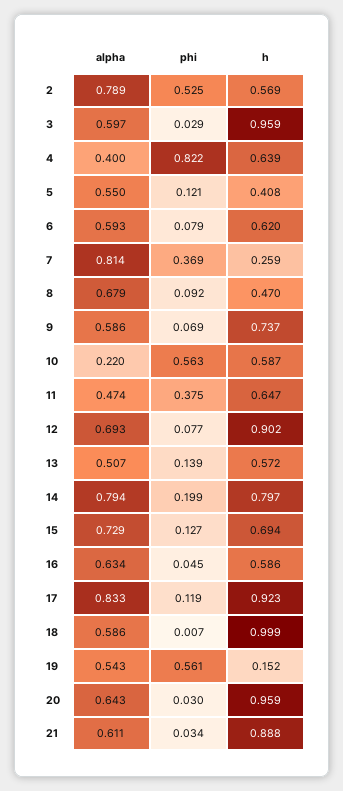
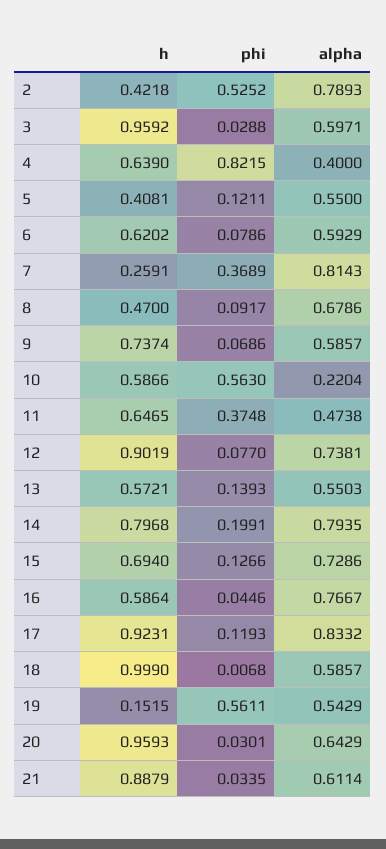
  {
    "alpha": {
      "2": 0.7893,
      "3": 0.5971,
      "4": 0.4,
      "5": 0.55,
      "6": 0.5929,
      "7": 0.8143,
      "8": 0.6786,
      "9": 0.5857,
      "10": 0.2204,
      "11": 0.4738,
-     "12": 0.693,
+     "12": 0.7381,
-     "13": 0.507,
+     "13": 0.5503,
      "14": 0.7935,
      "15": 0.7286,
-     "16": 0.634,
+     "16": 0.7667,
      "17": 0.8332,
      "18": 0.5857,
      "19": 0.5429,
      "20": 0.6429,
      "21": 0.6114
    },
    "phi": {
      "2": 0.5252,
      "3": 0.0288,
      "4": 0.8215,
      "5": 0.1211,
      "6": 0.0786,
      "7": 0.3689,
      "8": 0.0917,
      "9": 0.0686,
      "10": 0.563,
      "11": 0.3748,
      "12": 0.077,
      "13": 0.1393,
      "14": 0.1991,
      "15": 0.1266,
      "16": 0.0446,
      "17": 0.1193,
      "18": 0.0068,
      "19": 0.5611,
      "20": 0.0301,
      "21": 0.0335
    },
    "h": {
-     "2": 0.569,
+     "2": 0.4218,
      "3": 0.9592,
      "4": 0.639,
      "5": 0.4081,
      "6": 0.6202,
      "7": 0.2591,
      "8": 0.47,
      "9": 0.7374,
      "10": 0.5866,
      "11": 0.6465,
      "12": 0.9019,
      "13": 0.5721,
      "14": 0.7968,
      "15": 0.694,
      "16": 0.5864,
      "17": 0.9231,
      "18": 0.999,
      "19": 0.1515,
      "20": 0.9593,
      "21": 0.8879
    }
  }

